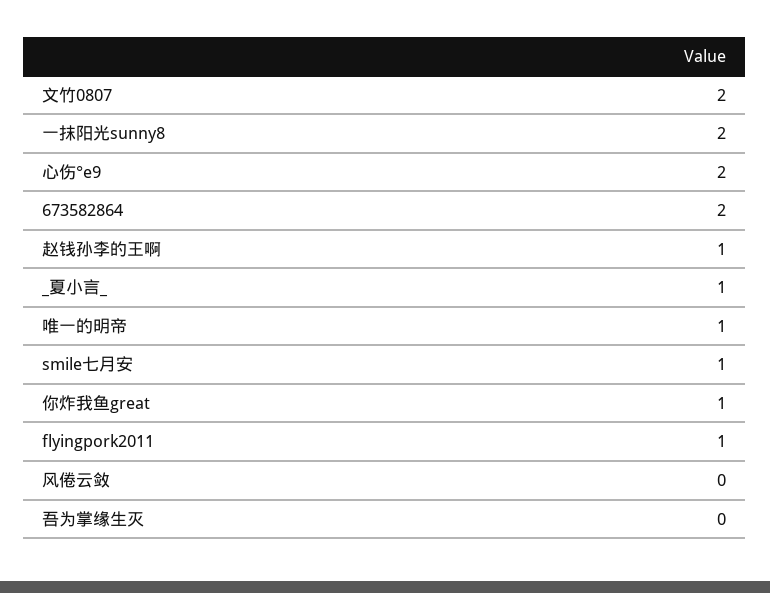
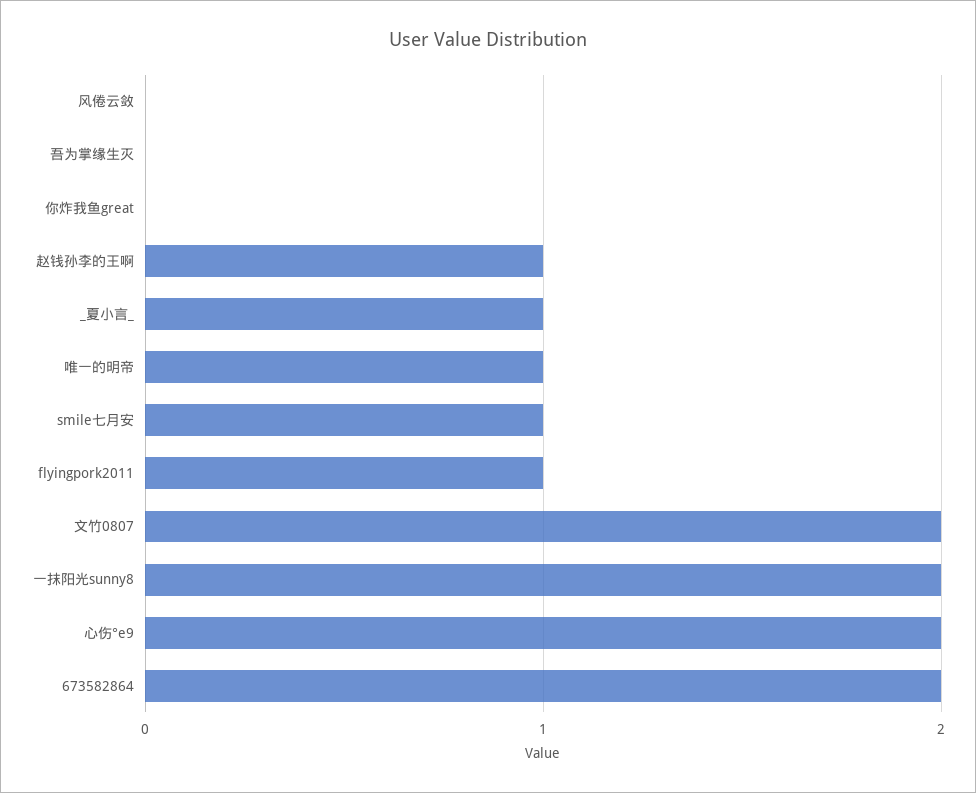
  {
    "文竹0807": 2,
    "一抹阳光sunny8": 2,
    "心伤°e9": 2,
    "673582864": 2,
    "赵钱孙李的王啊": 1,
    "_夏小言_": 1,
    "唯一的明帝": 1,
    "smile七月安": 1,
-   "你炸我鱼great": 1,
+   "你炸我鱼great": 0,
    "flyingpork2011": 1,
    "风倦云敛": 0,
    "吾为掌缘生灭": 0
  }

